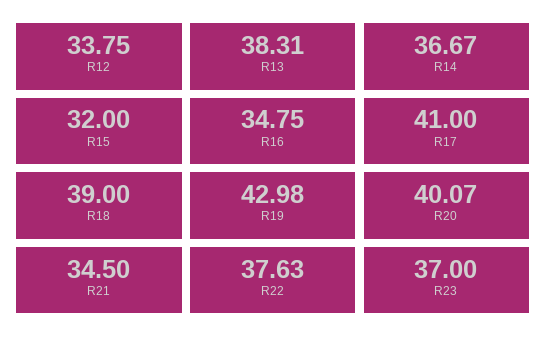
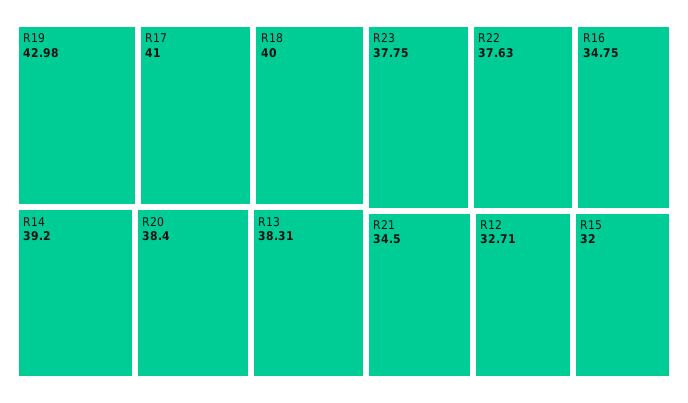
  {
-   "R12": 33.75,
+   "R12": 32.71,
    "R13": 38.31,
-   "R14": 36.67,
+   "R14": 39.2,
    "R15": 32,
    "R16": 34.75,
    "R17": 41,
-   "R18": 39,
+   "R18": 40,
    "R19": 42.98,
-   "R20": 40.07,
+   "R20": 38.4,
    "R21": 34.5,
    "R22": 37.63,
-   "R23": 37
+   "R23": 37.75
  }

